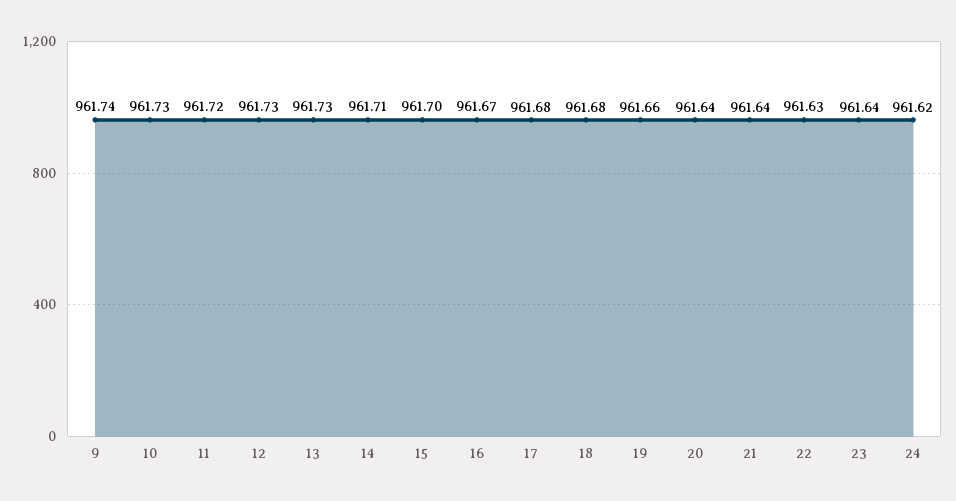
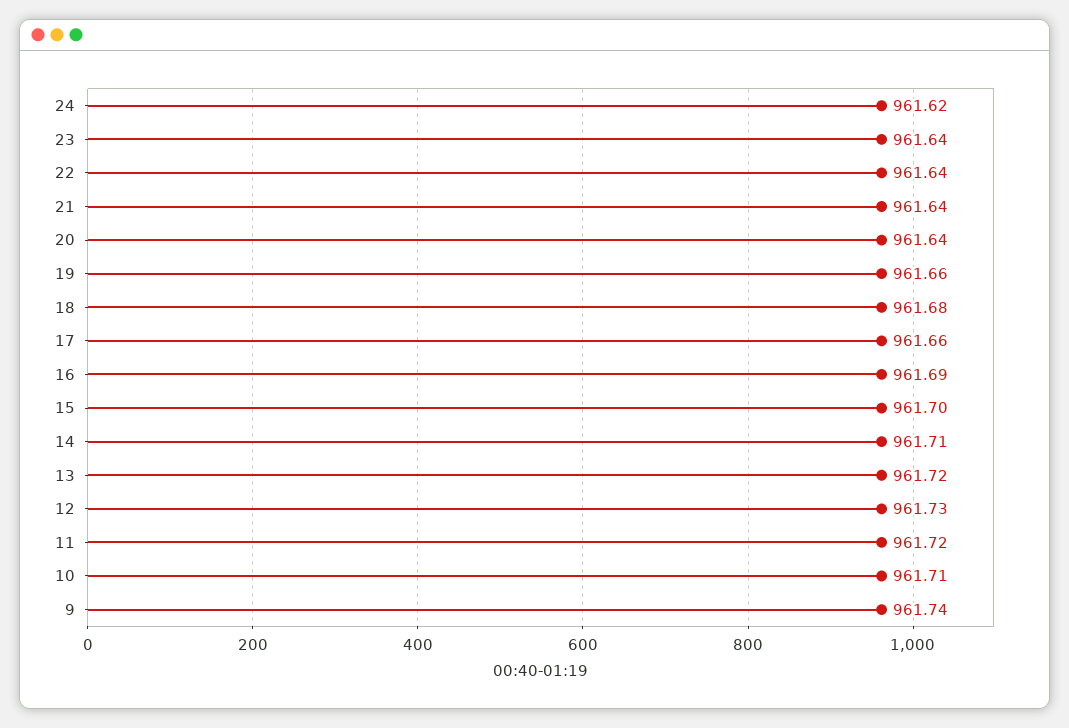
  {
    "9": 961.74,
-   "10": 961.73,
+   "10": 961.71,
    "11": 961.72,
    "12": 961.73,
-   "13": 961.73,
+   "13": 961.72,
    "14": 961.71,
    "15": 961.7,
-   "16": 961.67,
+   "16": 961.69,
-   "17": 961.68,
+   "17": 961.66,
    "18": 961.68,
    "19": 961.66,
    "20": 961.64,
    "21": 961.64,
-   "22": 961.63,
+   "22": 961.64,
    "23": 961.64,
    "24": 961.62
  }

